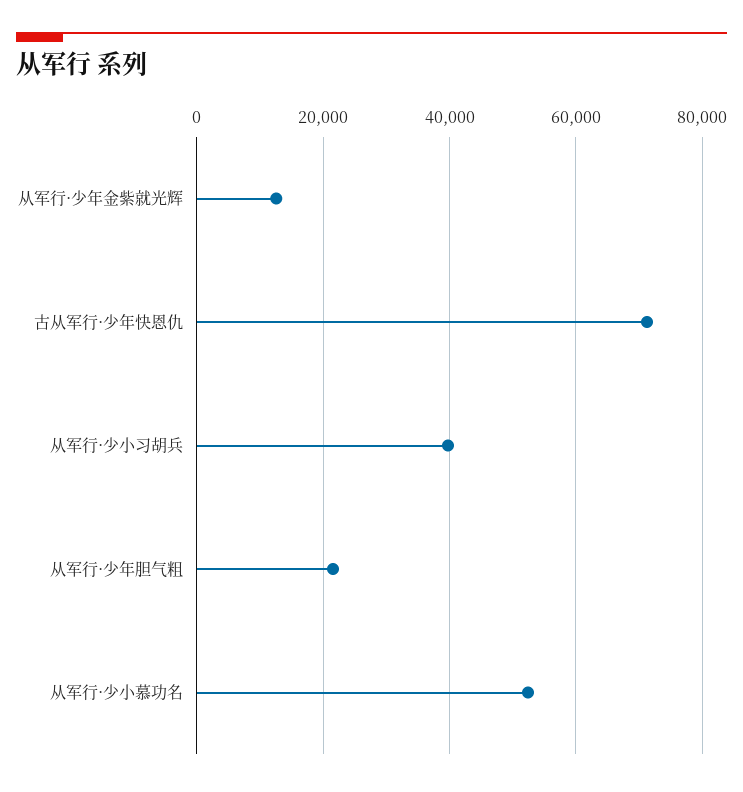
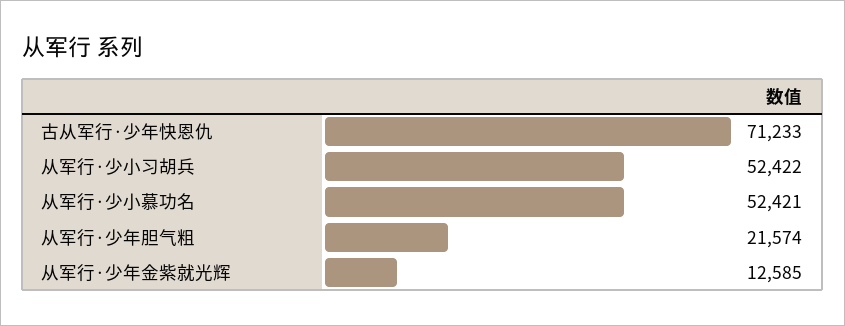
  {
    "从军行·少年金紫就光辉": 12585,
    "古从军行·少年快恩仇": 71233,
-   "从军行·少小习胡兵": 40000,
+   "从军行·少小习胡兵": 52422,
    "从军行·少年胆气粗": 21574,
    "从军行·少小慕功名": 52421
  }

